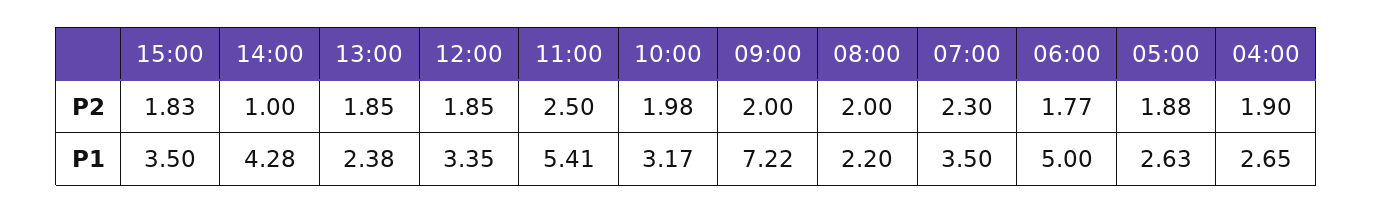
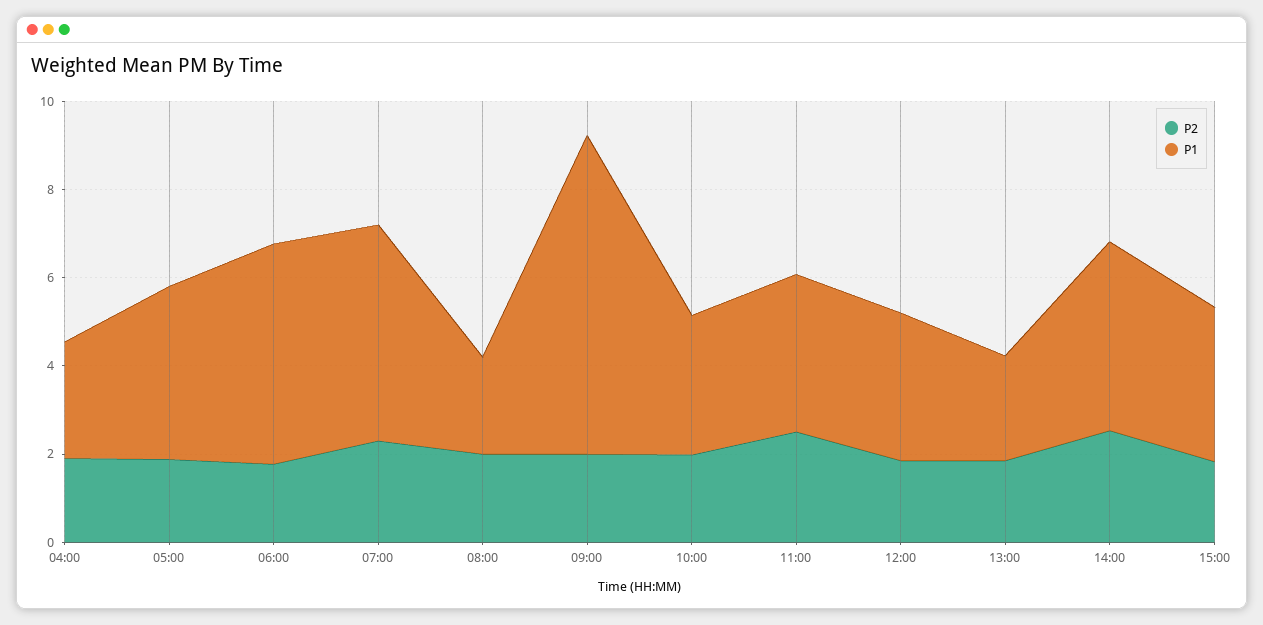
  {
    "P2": {
      "15:00": 1.83,
-     "14:00": 1,
+     "14:00": 2.5,
      "13:00": 1.85,
      "12:00": 1.85,
      "11:00": 2.5,
      "10:00": 1.98,
      "09:00": 2,
      "08:00": 2,
      "07:00": 2.3,
      "06:00": 1.77,
      "05:00": 1.88,
      "04:00": 1.9
    },
    "P1": {
      "15:00": 3.5,
      "14:00": 4.28,
      "13:00": 2.38,
      "12:00": 3.35,
-     "11:00": 5.41,
+     "11:00": 3.5,
      "10:00": 3.17,
      "09:00": 7.22,
      "08:00": 2.2,
-     "07:00": 3.5,
+     "07:00": 5,
      "06:00": 5,
-     "05:00": 2.63,
+     "05:00": 4,
      "04:00": 2.65
    }
  }

